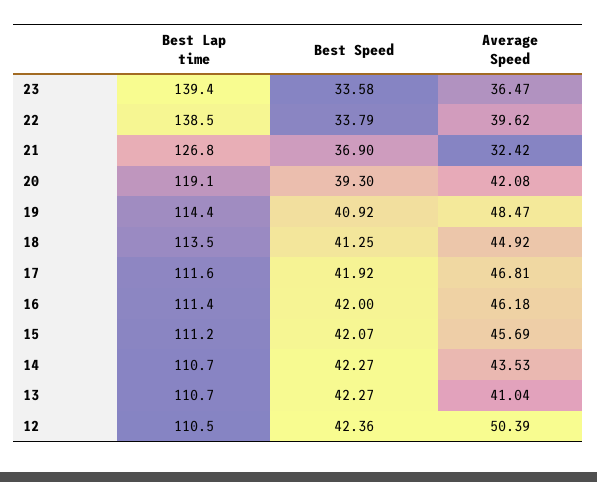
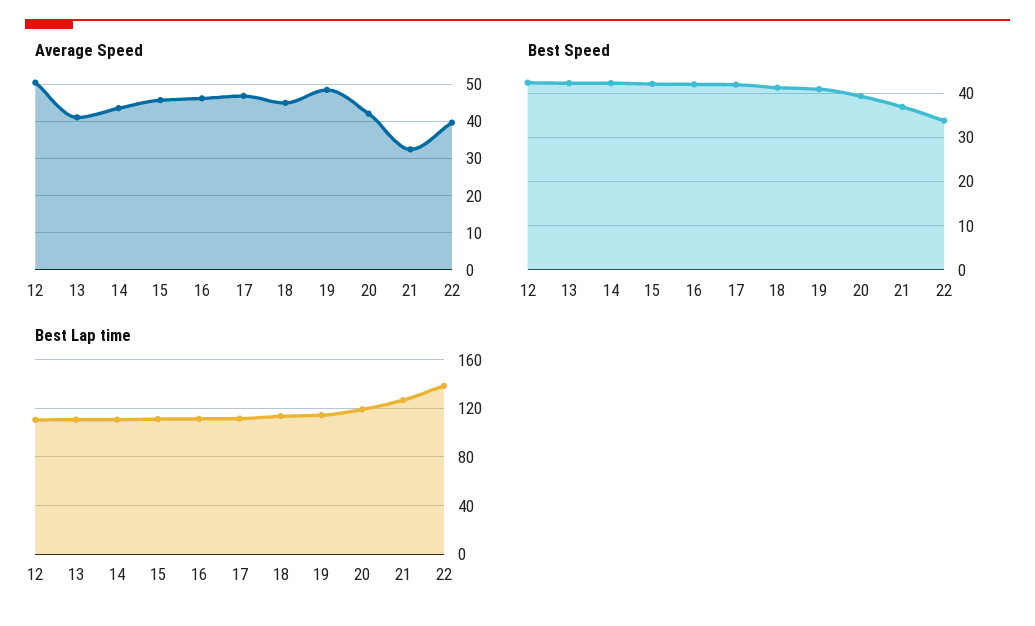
  {
    "Best Lap time": {
-     "23": 139.4,
      "22": 138.5,
      "21": 126.8,
      "20": 119.1,
      "19": 114.4,
      "18": 113.5,
      "17": 111.6,
      "16": 111.4,
      "15": 111.2,
      "14": 110.7,
      "13": 110.7,
      "12": 110.5
    },
    "Best Speed": {
-     "23": 33.58,
      "22": 33.79,
      "21": 36.9,
      "20": 39.3,
      "19": 40.92,
      "18": 41.25,
      "17": 41.92,
      "16": 42,
      "15": 42.07,
      "14": 42.27,
      "13": 42.27,
      "12": 42.36
    },
    "Average Speed": {
-     "23": 36.47,
      "22": 39.62,
      "21": 32.42,
      "20": 42.08,
      "19": 48.47,
      "18": 44.92,
      "17": 46.81,
      "16": 46.18,
      "15": 45.69,
      "14": 43.53,
      "13": 41.04,
      "12": 50.39
    }
  }

